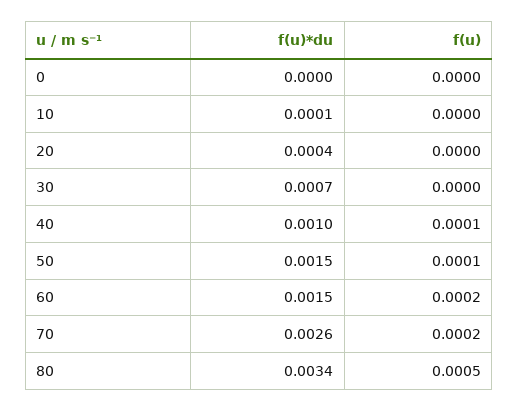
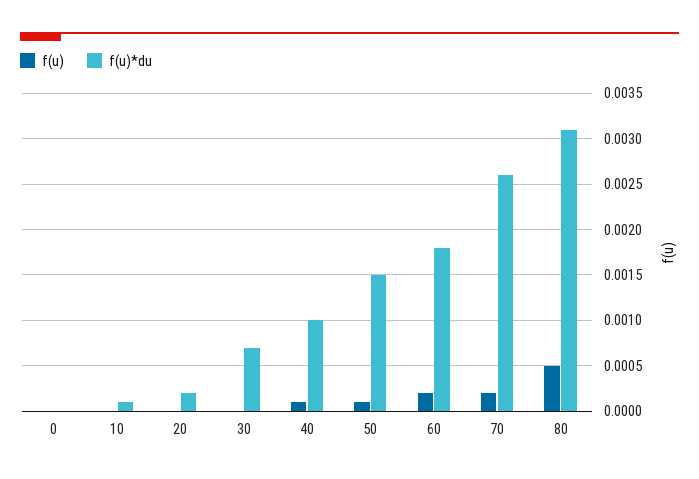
  {
    "f(u)*du": {
      "0": 0,
      "10": 0.0001,
-     "20": 0.0004,
+     "20": 0.0002,
      "30": 0.0007,
      "40": 0.001,
      "50": 0.0015,
-     "60": 0.0015,
+     "60": 0.0018,
      "70": 0.0026,
-     "80": 0.0034
+     "80": 0.0031
    },
    "f(u)": {
      "0": 0,
      "10": 0,
      "20": 0,
      "30": 0,
      "40": 0.0001,
      "50": 0.0001,
      "60": 0.0002,
      "70": 0.0002,
      "80": 0.0005
    }
  }

